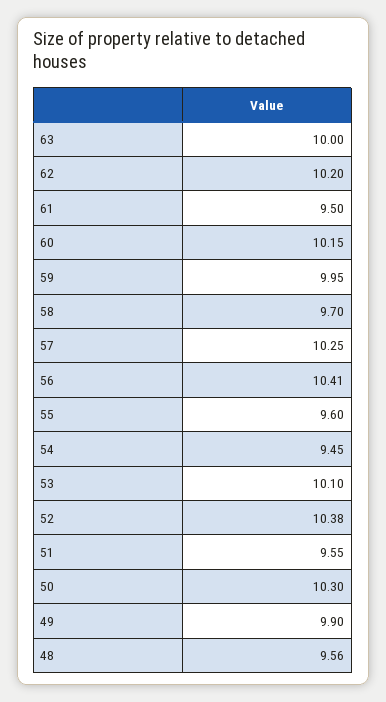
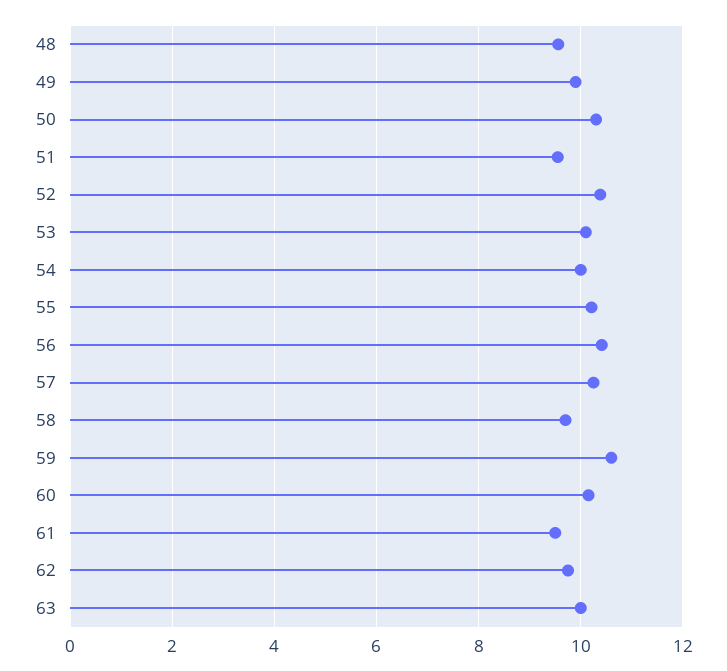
  {
    "63": 10,
-   "62": 10.2,
+   "62": 9.8,
    "61": 9.5,
    "60": 10.15,
-   "59": 9.95,
+   "59": 10.6,
    "58": 9.7,
    "57": 10.25,
    "56": 10.41,
-   "55": 9.6,
+   "55": 10.2,
-   "54": 9.45,
+   "54": 10,
    "53": 10.1,
    "52": 10.38,
    "51": 9.55,
    "50": 10.3,
    "49": 9.9,
    "48": 9.56
  }

